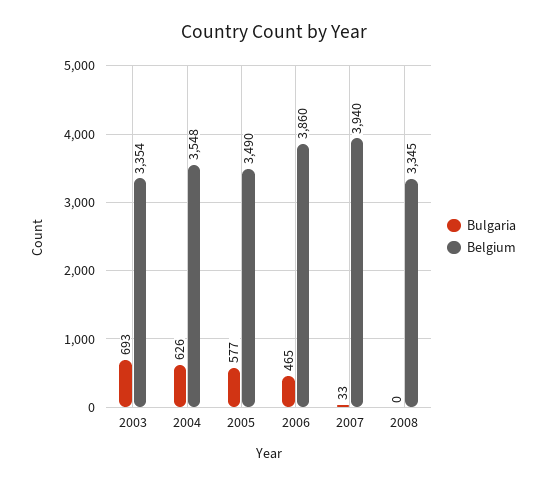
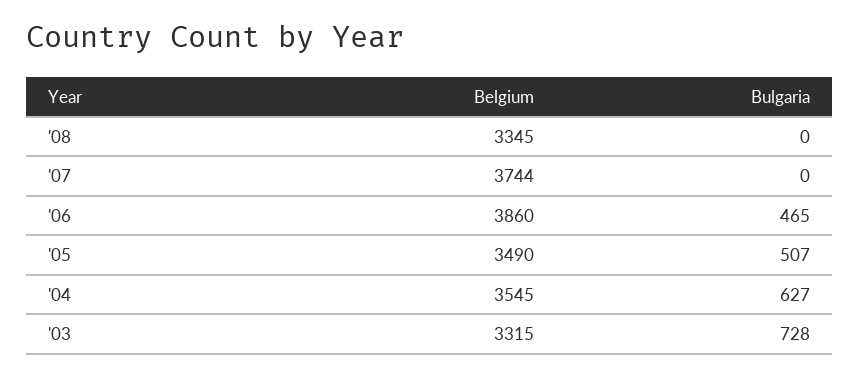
  {
    "Bulgaria": {
-     "2003": 693,
+     "2003": 728,
-     "2004": 626,
+     "2004": 627,
-     "2005": 577,
+     "2005": 507,
      "2006": 465,
-     "2007": 33,
+     "2007": 0,
      "2008": 0
    },
    "Belgium": {
-     "2003": 3354,
+     "2003": 3315,
-     "2004": 3548,
+     "2004": 3545,
      "2005": 3490,
      "2006": 3860,
-     "2007": 3940,
+     "2007": 3744,
      "2008": 3345
    }
  }

